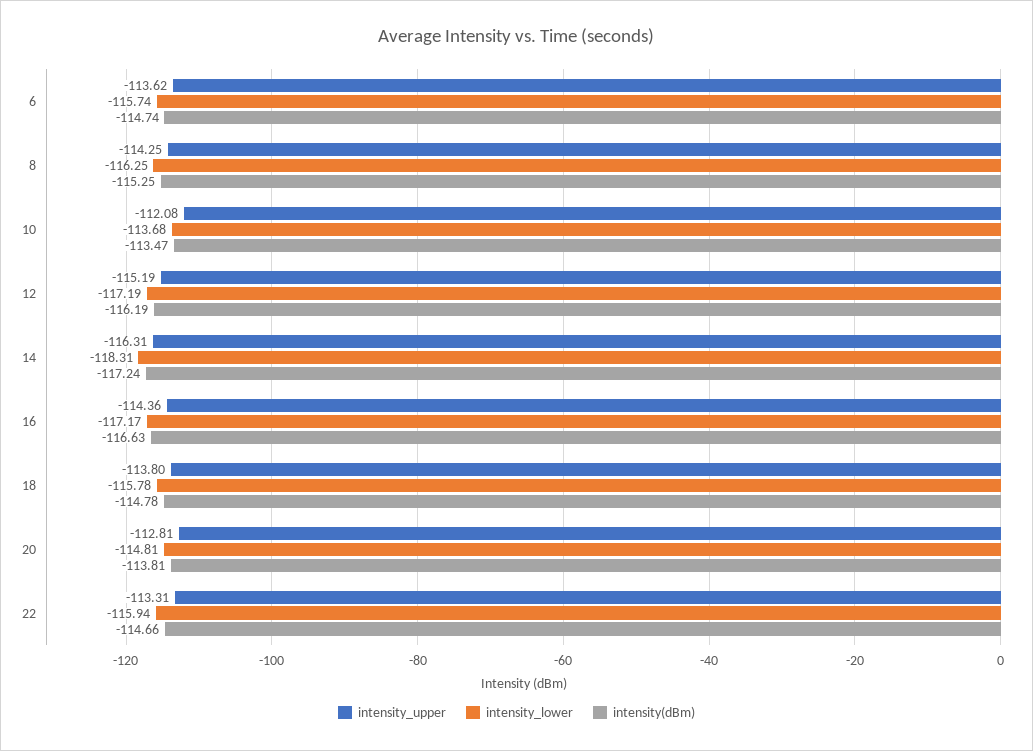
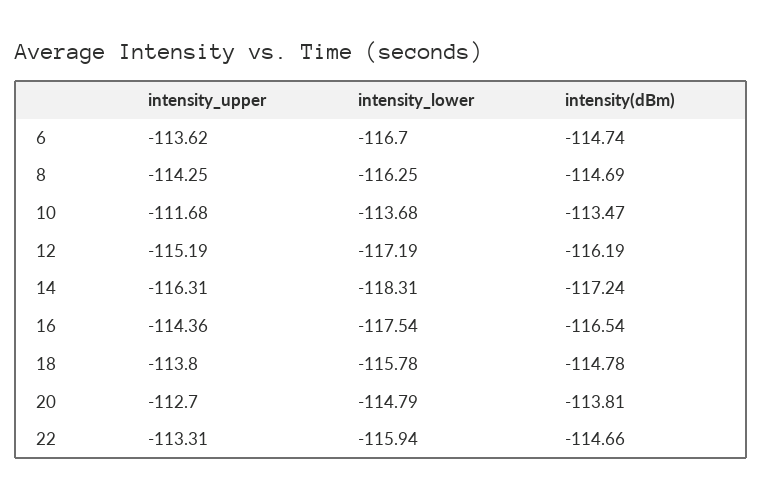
  {
    "intensity_upper": {
      "6": -113.62,
      "8": -114.25,
-     "10": -112.08,
+     "10": -111.68,
      "12": -115.19,
      "14": -116.31,
      "16": -114.36,
      "18": -113.8,
-     "20": -112.81,
+     "20": -112.7,
      "22": -113.31
    },
    "intensity_lower": {
-     "6": -115.74,
+     "6": -116.7,
      "8": -116.25,
      "10": -113.68,
      "12": -117.19,
      "14": -118.31,
-     "16": -117.17,
+     "16": -117.54,
      "18": -115.78,
-     "20": -114.81,
+     "20": -114.79,
      "22": -115.94
    },
    "intensity(dBm)": {
      "6": -114.74,
-     "8": -115.25,
+     "8": -114.69,
      "10": -113.47,
      "12": -116.19,
      "14": -117.24,
-     "16": -116.63,
+     "16": -116.54,
      "18": -114.78,
      "20": -113.81,
      "22": -114.66
    }
  }

